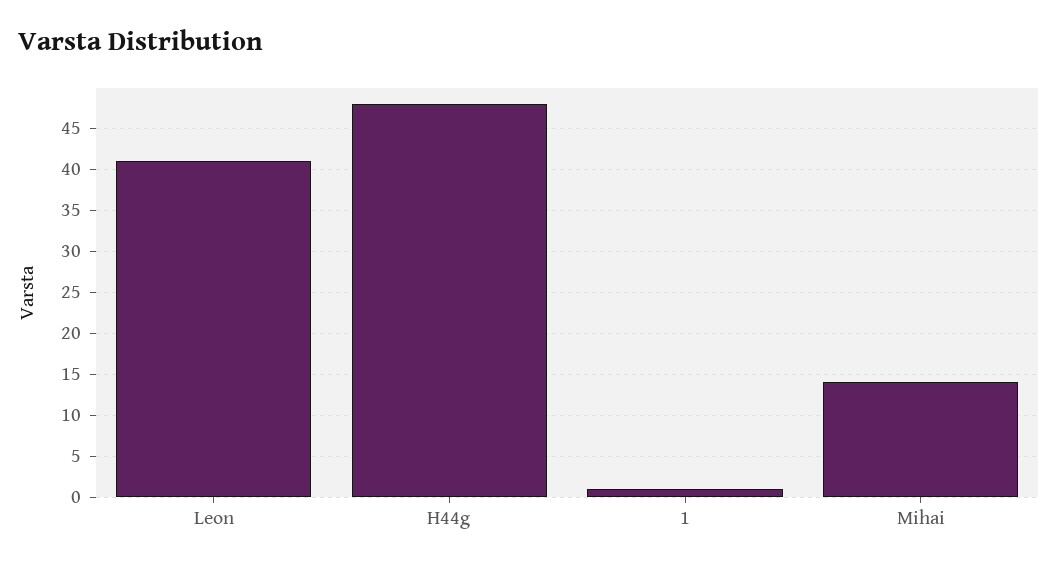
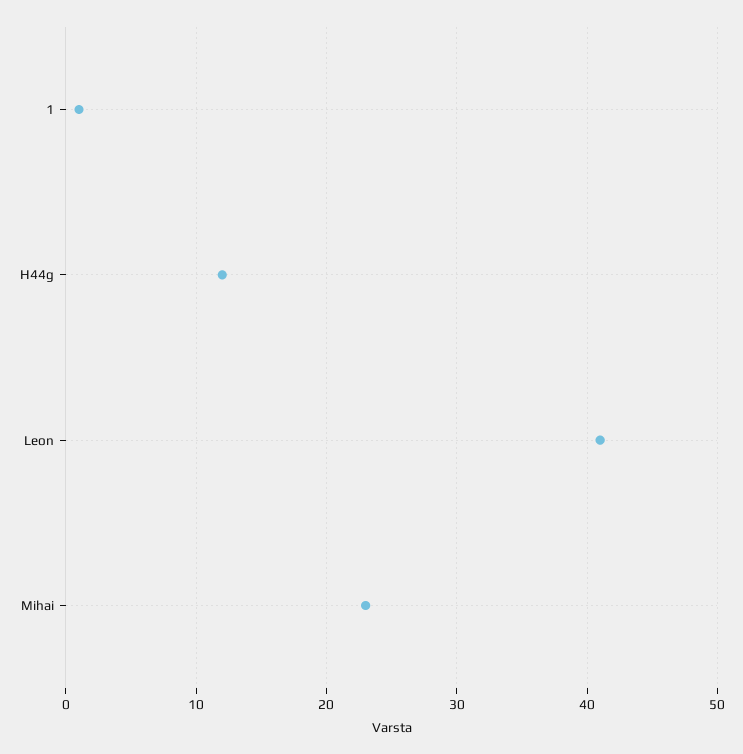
  {
    "Leon": 41,
-   "H44g": 48,
+   "H44g": 12,
    "1": 1,
-   "Mihai": 14
+   "Mihai": 23
  }

